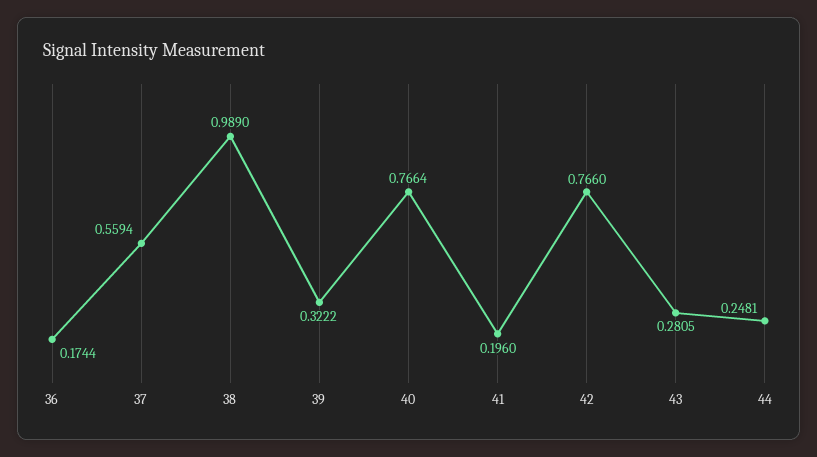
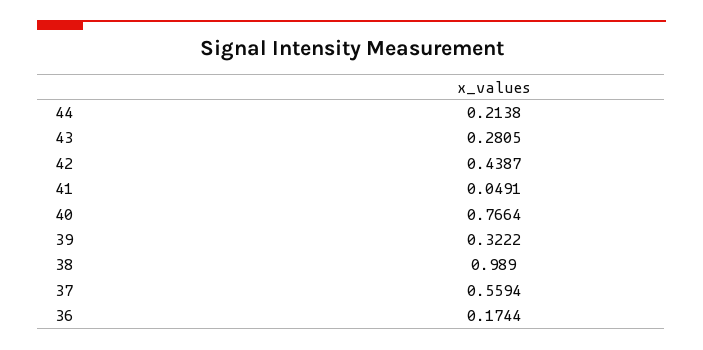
  {
    "36": 0.1744,
    "37": 0.5594,
    "38": 0.989,
    "39": 0.3222,
    "40": 0.7664,
-   "41": 0.196,
+   "41": 0.0491,
-   "42": 0.766,
+   "42": 0.4387,
    "43": 0.2805,
-   "44": 0.2481
+   "44": 0.2138
  }

